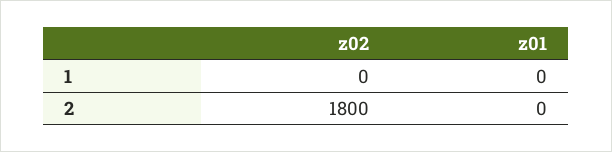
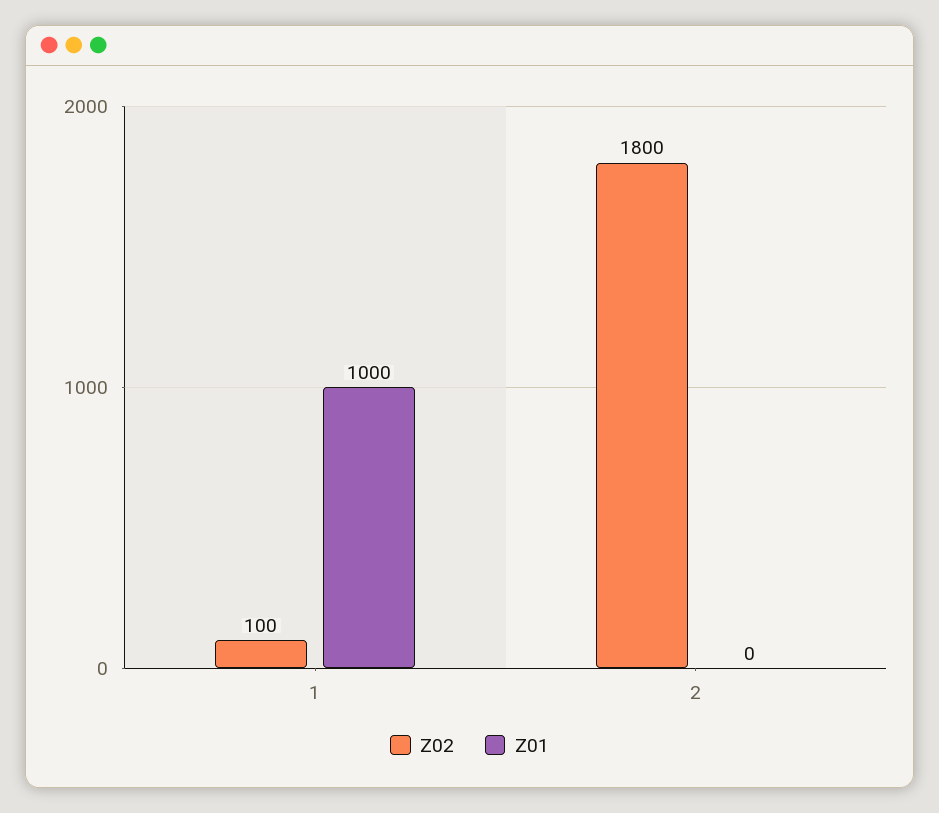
  {
    "z02": {
-     "1": 0,
+     "1": 100,
      "2": 1800
    },
    "z01": {
-     "1": 0,
+     "1": 1000,
      "2": 0
    }
  }

